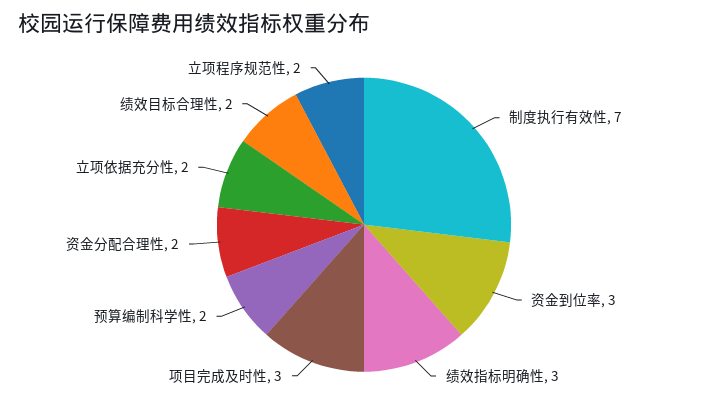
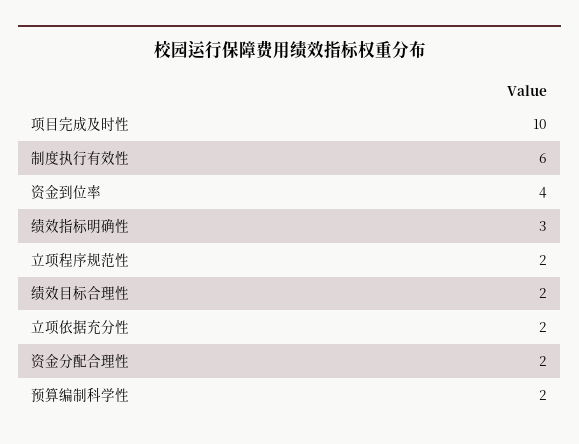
  {
-   "制度执行有效性": 7,
+   "制度执行有效性": 6,
-   "资金到位率": 3,
+   "资金到位率": 4,
    "绩效指标明确性": 3,
-   "项目完成及时性": 3,
+   "项目完成及时性": 10,
    "预算编制科学性": 2,
    "资金分配合理性": 2,
    "立项依据充分性": 2,
    "绩效目标合理性": 2,
    "立项程序规范性": 2
  }

